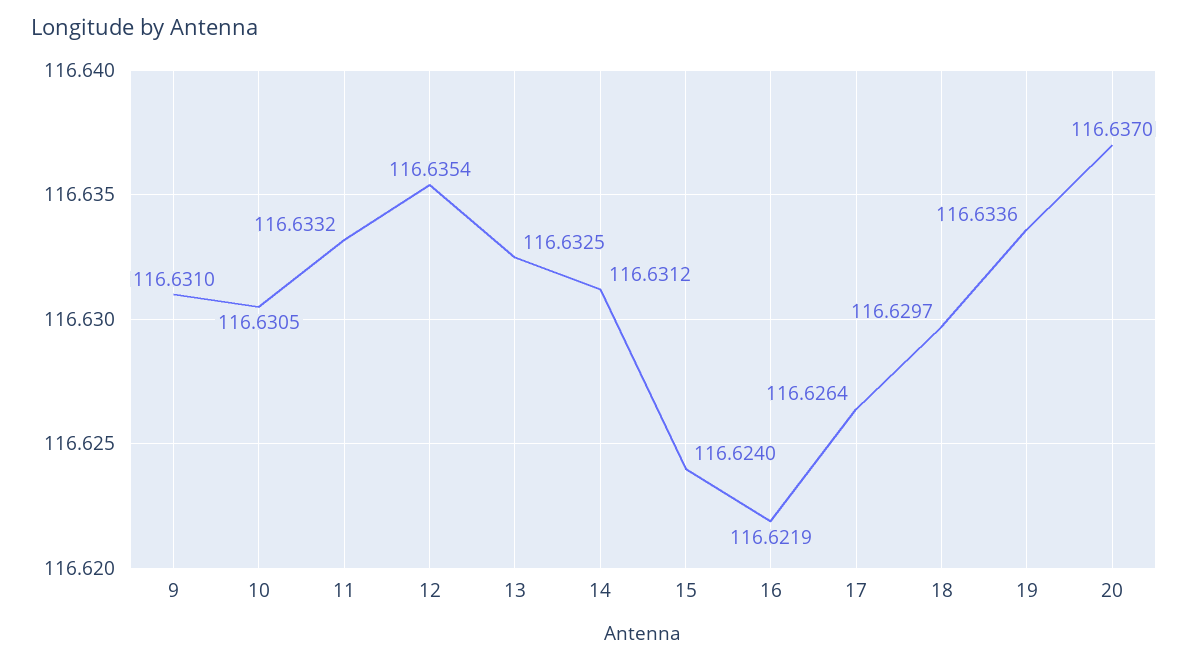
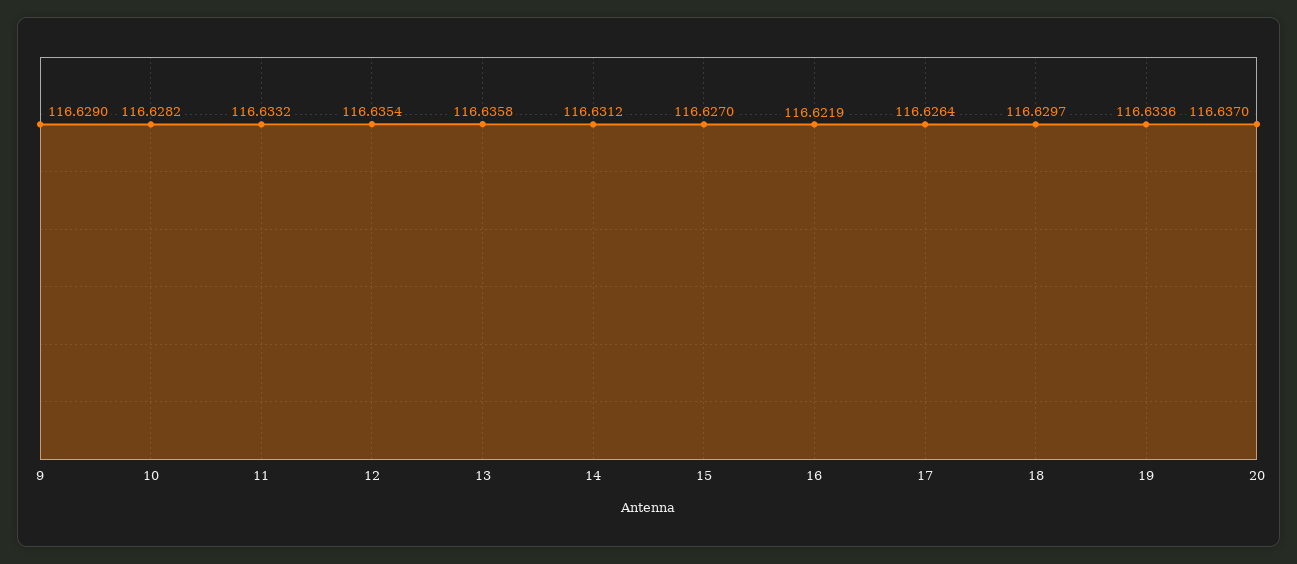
  {
-   "9": 116.631,
+   "9": 116.629,
-   "10": 116.6305,
+   "10": 116.6282,
    "11": 116.6332,
    "12": 116.6354,
-   "13": 116.6325,
+   "13": 116.6358,
    "14": 116.6312,
-   "15": 116.624,
+   "15": 116.627,
    "16": 116.6219,
    "17": 116.6264,
    "18": 116.6297,
    "19": 116.6336,
    "20": 116.637
  }

